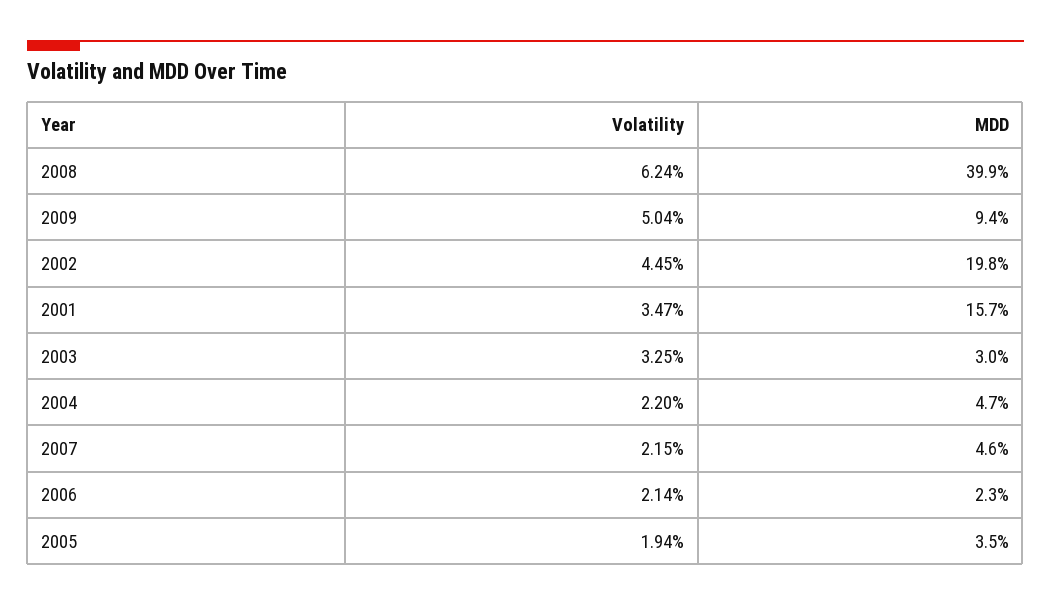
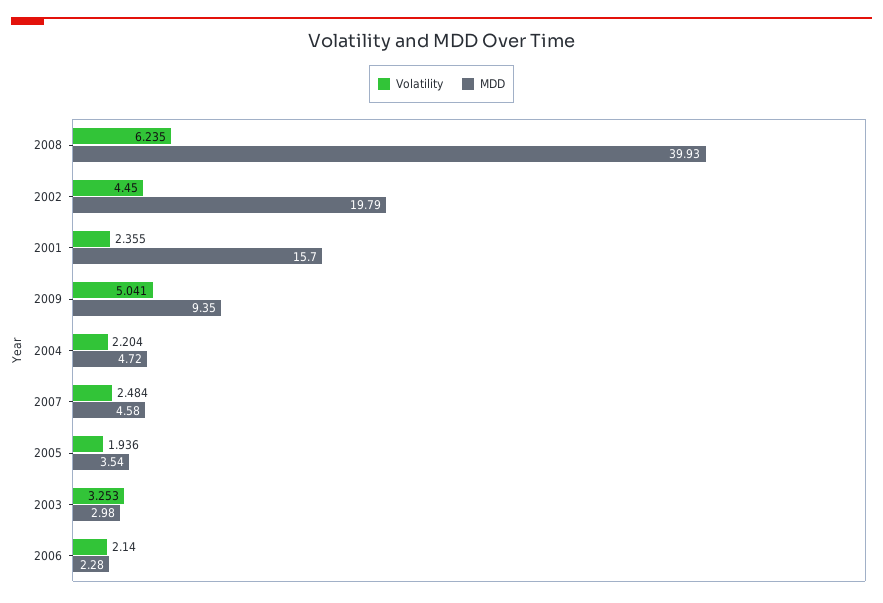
  {
    "Volatility": {
      "2008": 6.235,
      "2009": 5.041,
      "2002": 4.45,
-     "2001": 3.47,
+     "2001": 2.355,
      "2003": 3.253,
      "2004": 2.204,
-     "2007": 2.15,
+     "2007": 2.484,
      "2006": 2.14,
      "2005": 1.936
    },
    "MDD": {
      "2008": 39.93,
      "2009": 9.35,
      "2002": 19.79,
      "2001": 15.7,
      "2003": 2.98,
      "2004": 4.72,
      "2007": 4.58,
      "2006": 2.28,
      "2005": 3.54
    }
  }

